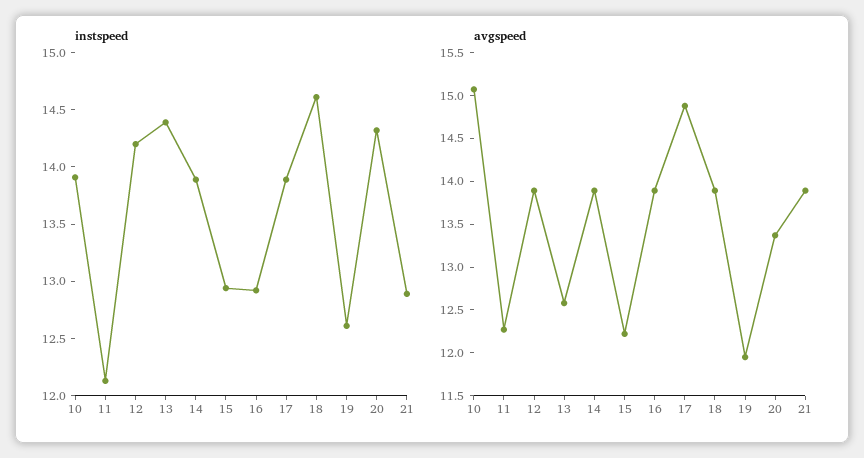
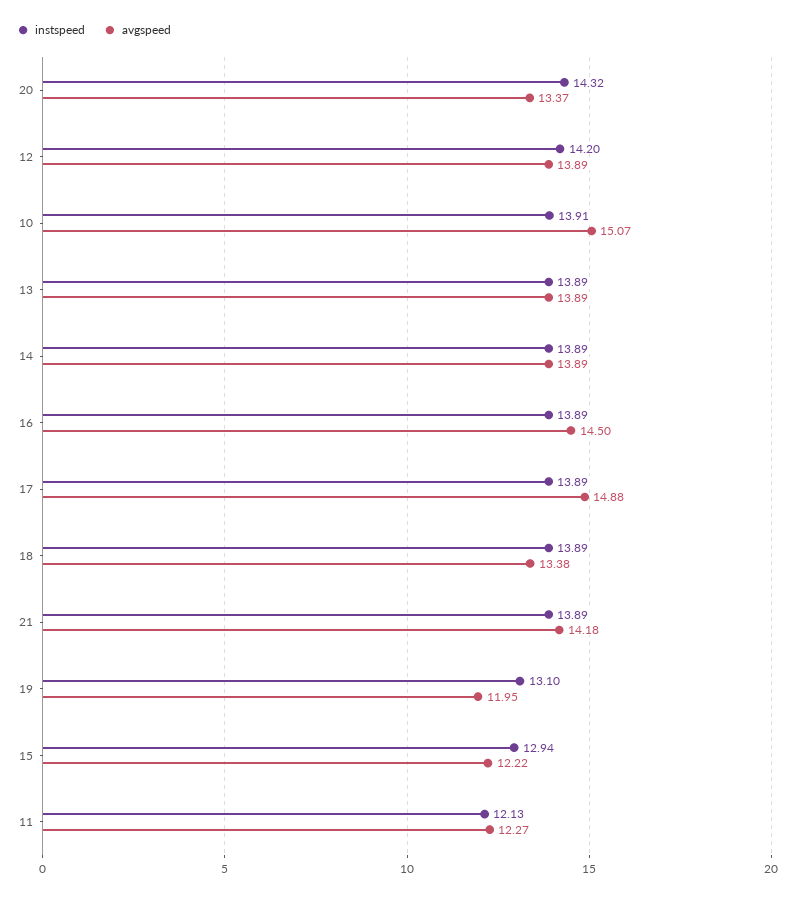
  {
    "instspeed": {
      "10": 13.91,
      "11": 12.13,
      "12": 14.2,
-     "13": 14.4,
+     "13": 13.89,
      "14": 13.89,
      "15": 12.94,
-     "16": 12.9,
+     "16": 13.89,
      "17": 13.89,
-     "18": 14.6,
+     "18": 13.89,
-     "19": 12.6,
+     "19": 13.1,
      "20": 14.32,
-     "21": 12.9
+     "21": 13.89
    },
    "avgspeed": {
      "10": 15.07,
      "11": 12.27,
      "12": 13.89,
-     "13": 12.6,
+     "13": 13.89,
      "14": 13.89,
      "15": 12.22,
-     "16": 13.9,
+     "16": 14.5,
      "17": 14.88,
-     "18": 13.9,
+     "18": 13.38,
      "19": 11.95,
      "20": 13.37,
-     "21": 13.9
+     "21": 14.18
    }
  }

